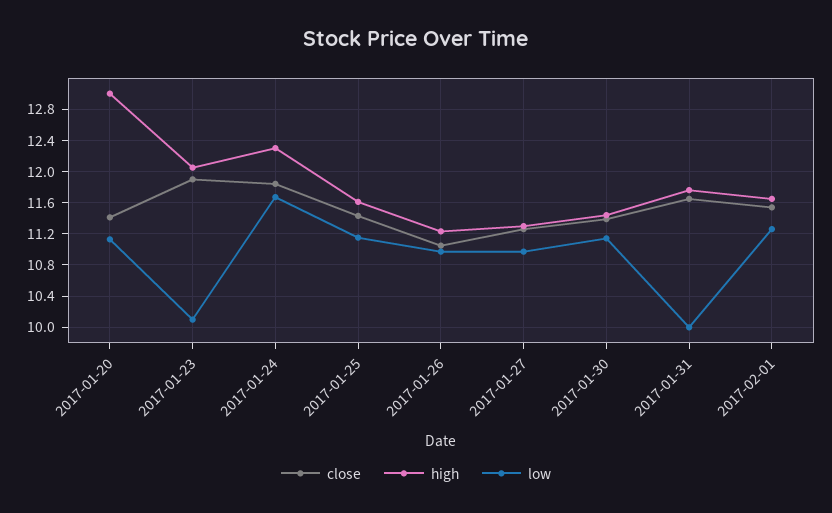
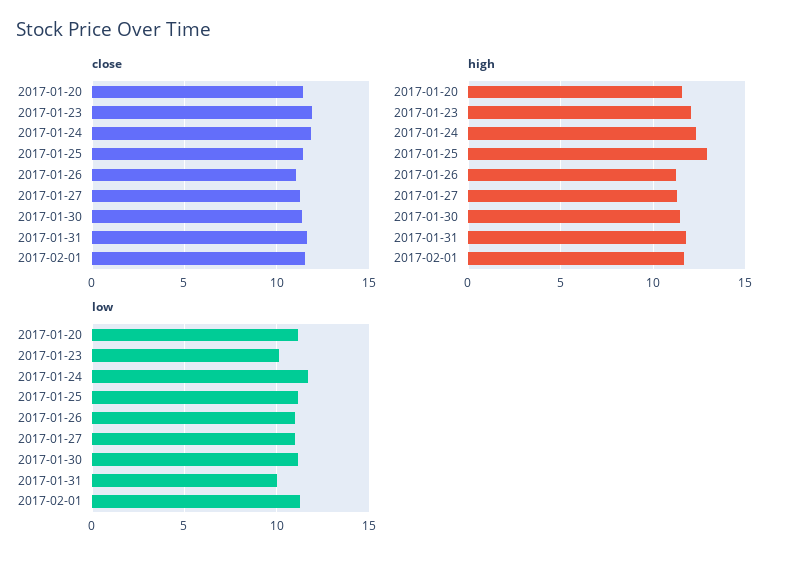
  {
    "close": {
      "2017-01-20": 11.4,
      "2017-01-23": 11.9,
      "2017-01-24": 11.8,
      "2017-01-25": 11.4,
      "2017-01-26": 11.1,
      "2017-01-27": 11.3,
      "2017-01-30": 11.4,
      "2017-01-31": 11.7,
      "2017-02-01": 11.5
    },
    "high": {
-     "2017-01-20": 13,
+     "2017-01-20": 11.5,
      "2017-01-23": 12.1,
      "2017-01-24": 12.3,
-     "2017-01-25": 11.6,
+     "2017-01-25": 13,
      "2017-01-26": 11.2,
      "2017-01-27": 11.3,
      "2017-01-30": 11.4,
      "2017-01-31": 11.8,
      "2017-02-01": 11.7
    },
    "low": {
      "2017-01-20": 11.1,
      "2017-01-23": 10.1,
      "2017-01-24": 11.7,
      "2017-01-25": 11.2,
      "2017-01-26": 11,
      "2017-01-27": 11,
      "2017-01-30": 11.1,
      "2017-01-31": 10,
      "2017-02-01": 11.3
    }
  }

